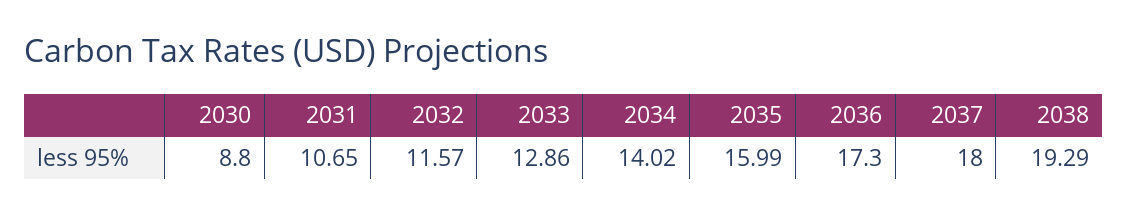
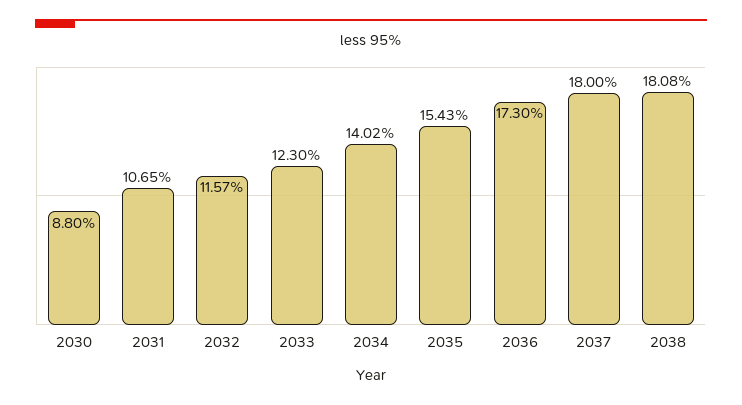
  {
    "2030": 8.8,
    "2031": 10.65,
    "2032": 11.57,
-   "2033": 12.86,
+   "2033": 12.3,
    "2034": 14.02,
-   "2035": 15.99,
+   "2035": 15.43,
    "2036": 17.3,
    "2037": 18,
-   "2038": 19.29
+   "2038": 18.08
  }

